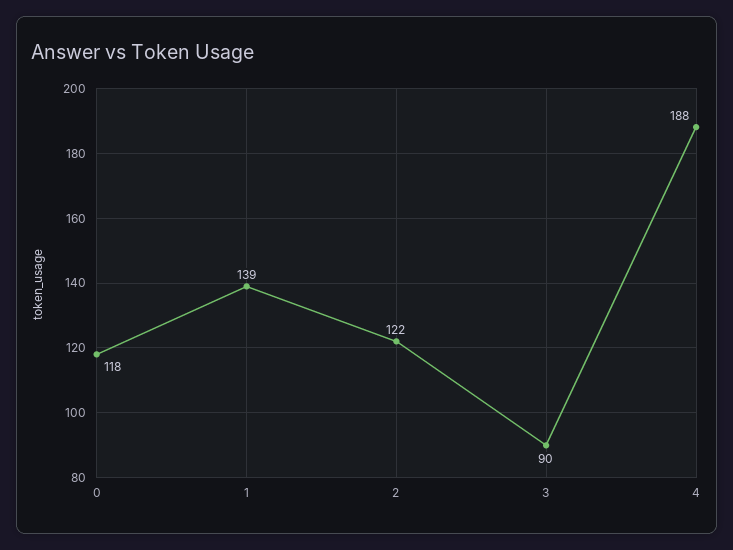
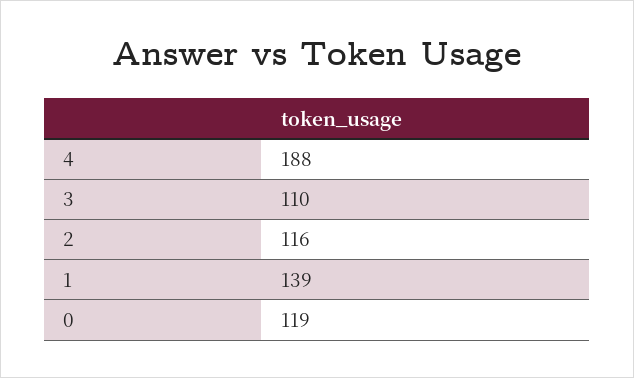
  {
-   "0": 118,
+   "0": 119,
    "1": 139,
-   "2": 122,
+   "2": 116,
-   "3": 90,
+   "3": 110,
    "4": 188
  }

